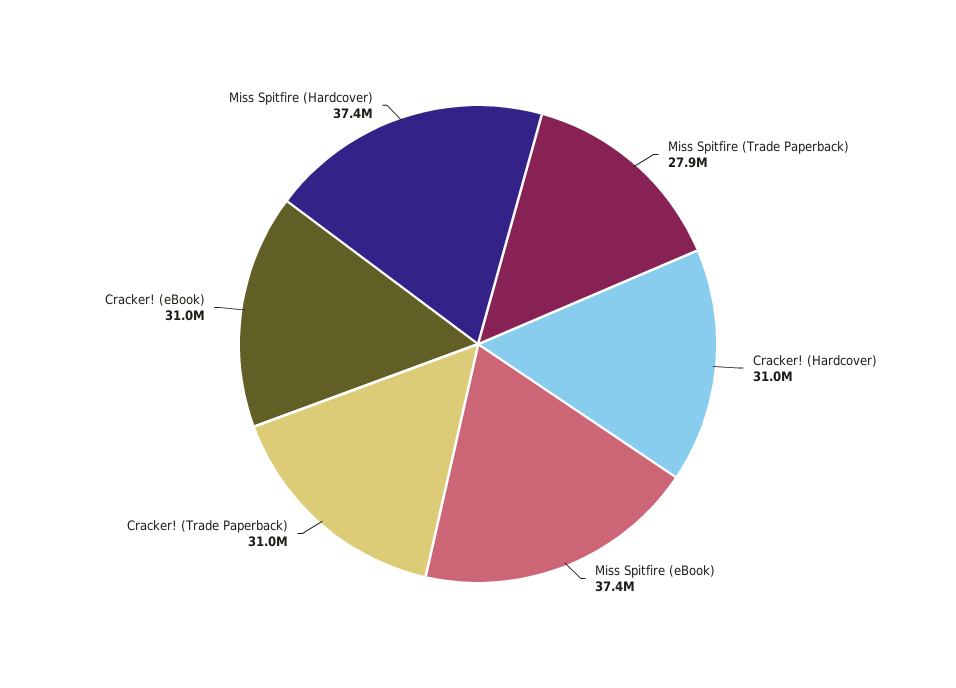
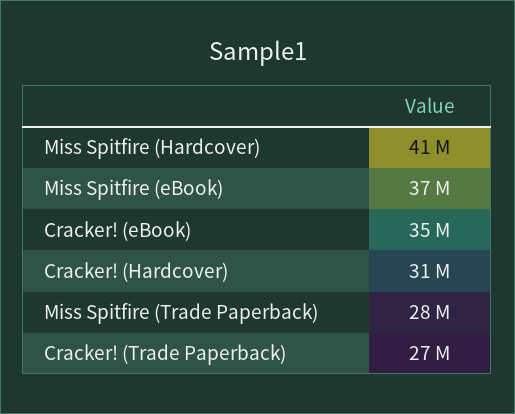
  {
    "Miss Spitfire (Trade Paperback)": 27900000,
    "Cracker! (Hardcover)": 31000000,
    "Miss Spitfire (eBook)": 37400000,
-   "Cracker! (Trade Paperback)": 31000000,
+   "Cracker! (Trade Paperback)": 27000000,
-   "Cracker! (eBook)": 31000000,
+   "Cracker! (eBook)": 35000000,
-   "Miss Spitfire (Hardcover)": 37400000
+   "Miss Spitfire (Hardcover)": 41000000
  }

